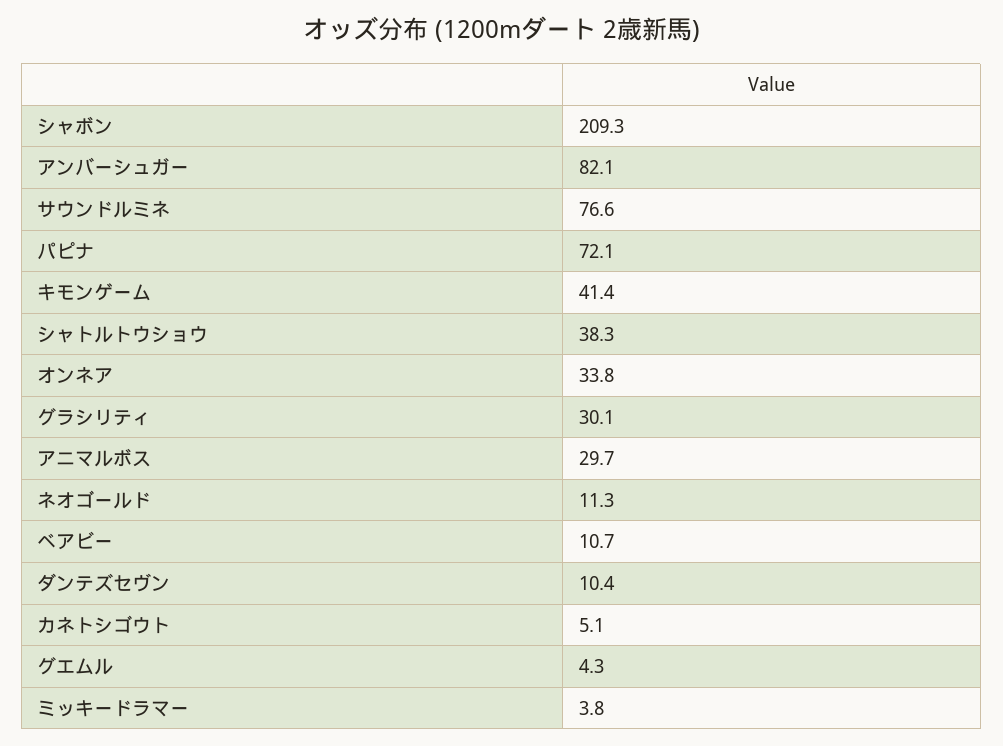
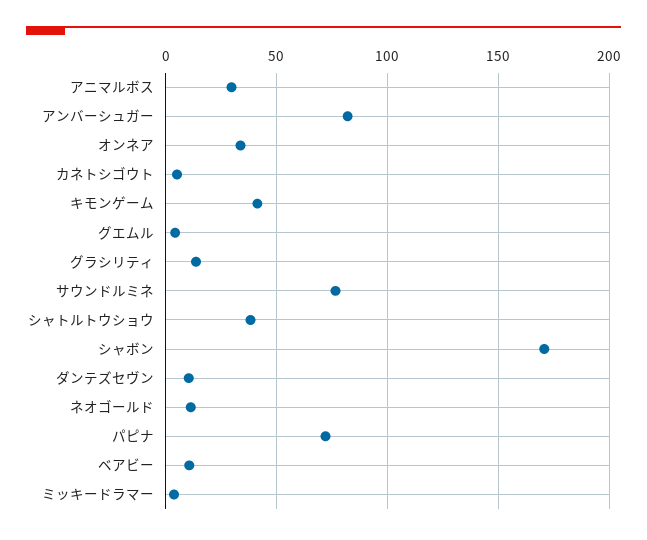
  {
-   "シャボン": 209.3,
+   "シャボン": 170,
    "アンバーシュガー": 82.1,
    "サウンドルミネ": 76.6,
    "パピナ": 72.1,
    "キモンゲーム": 41.4,
    "シャトルトウショウ": 38.3,
    "オンネア": 33.8,
-   "グラシリティ": 30.1,
+   "グラシリティ": 15,
    "アニマルボス": 29.7,
    "ネオゴールド": 11.3,
    "ベアビー": 10.7,
    "ダンテズセヴン": 10.4,
    "カネトシゴウト": 5.1,
    "グエムル": 4.3,
    "ミッキードラマー": 3.8
  }

